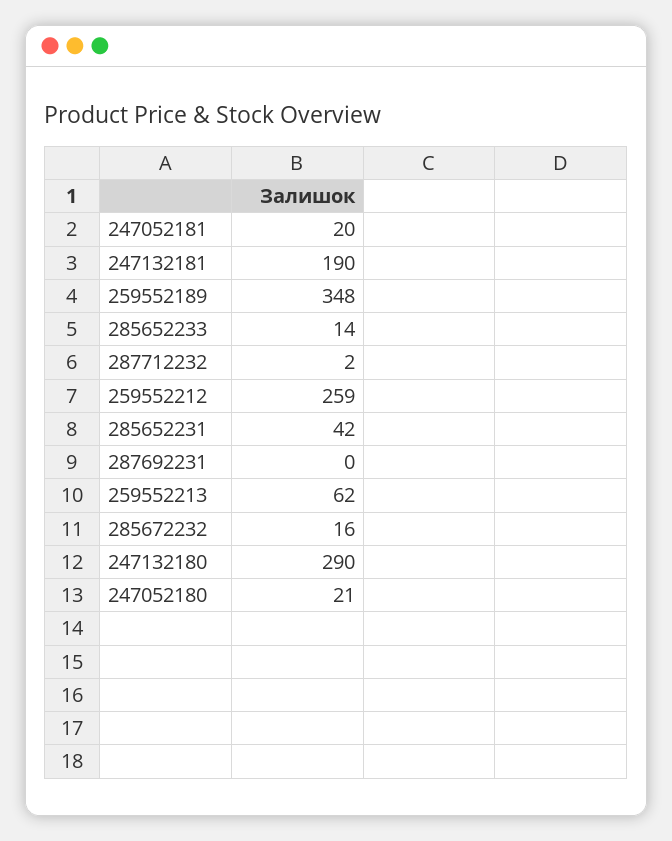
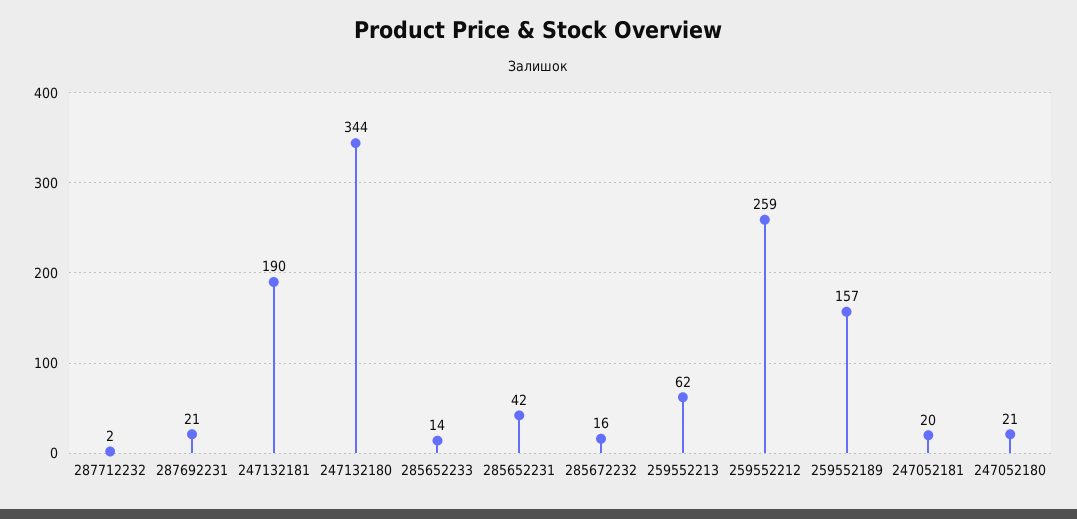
  {
    "247052181": 20,
    "247132181": 190,
-   "259552189": 348,
+   "259552189": 157,
    "285652233": 14,
    "287712232": 2,
    "259552212": 259,
    "285652231": 42,
-   "287692231": 0,
+   "287692231": 21,
    "259552213": 62,
    "285672232": 16,
-   "247132180": 290,
+   "247132180": 344,
    "247052180": 21
  }

